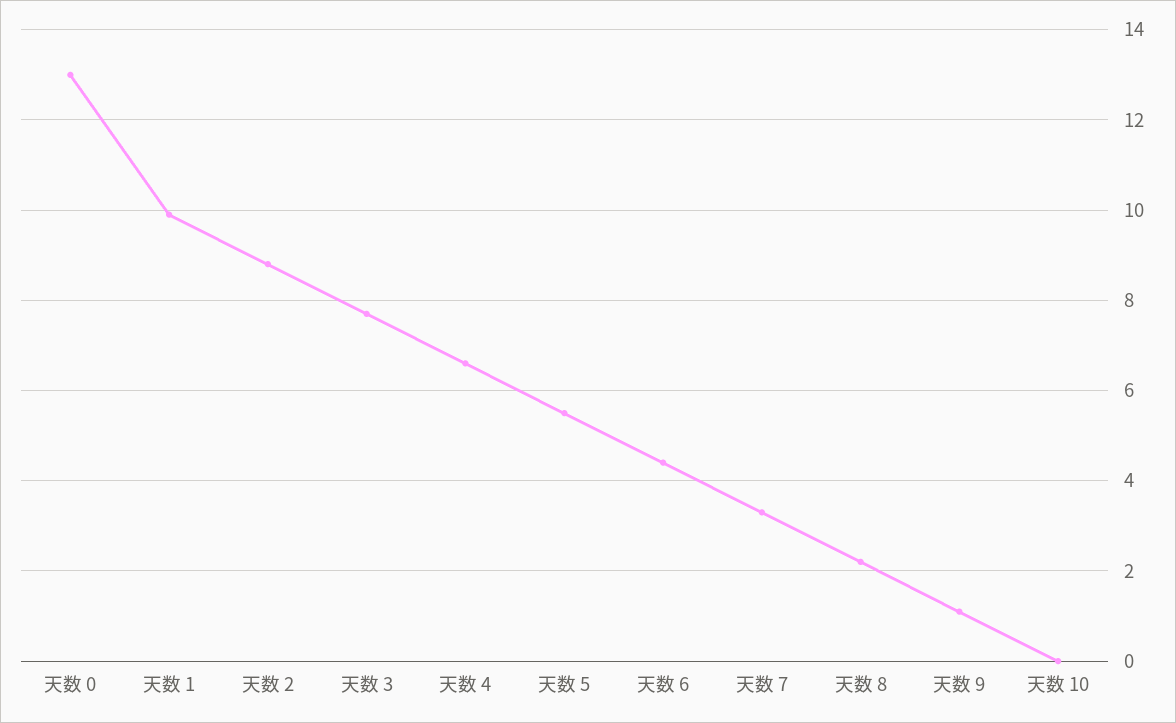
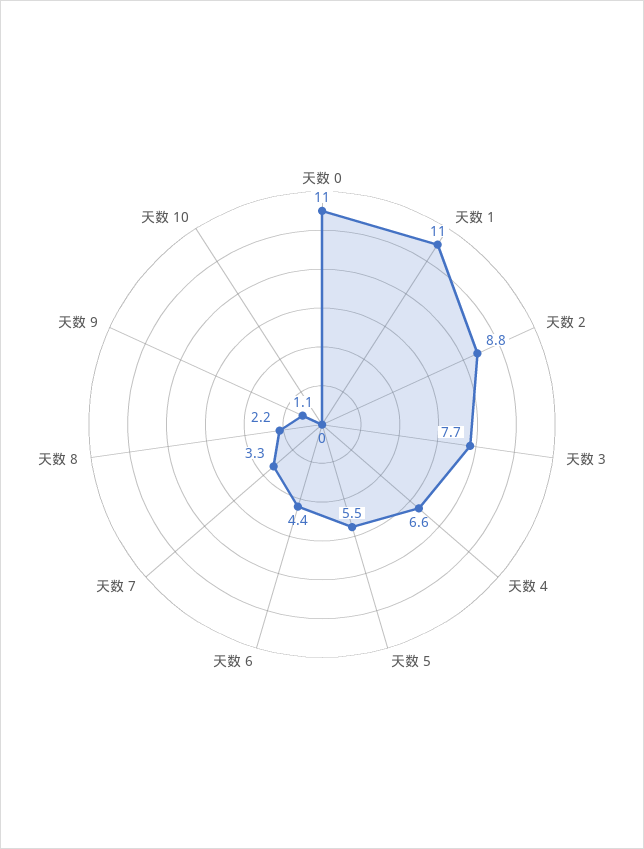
  {
-   "天数 0": 13,
+   "天数 0": 11,
-   "天数 1": 10,
+   "天数 1": 11,
    "天数 2": 8.8,
    "天数 3": 7.7,
    "天数 4": 6.6,
    "天数 5": 5.5,
    "天数 6": 4.4,
    "天数 7": 3.3,
    "天数 8": 2.2,
    "天数 9": 1.1,
    "天数 10": 0
  }

